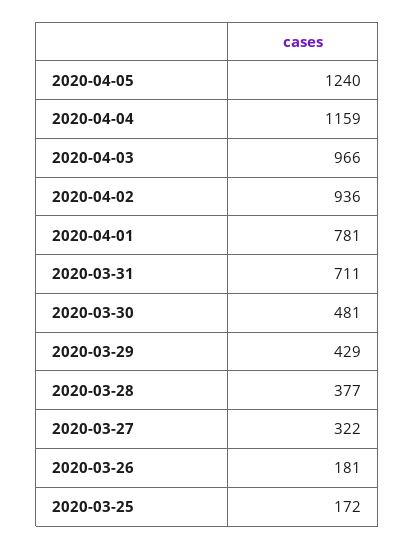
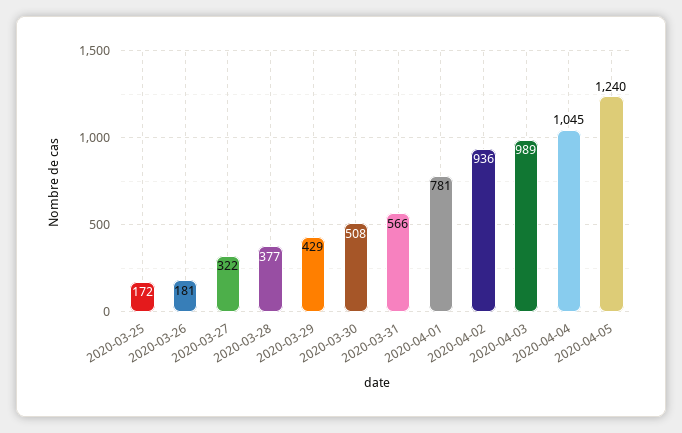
  {
    "2020-04-05": 1240,
-   "2020-04-04": 1159,
+   "2020-04-04": 1045,
-   "2020-04-03": 966,
+   "2020-04-03": 989,
    "2020-04-02": 936,
    "2020-04-01": 781,
-   "2020-03-31": 711,
+   "2020-03-31": 566,
-   "2020-03-30": 481,
+   "2020-03-30": 508,
    "2020-03-29": 429,
    "2020-03-28": 377,
    "2020-03-27": 322,
    "2020-03-26": 181,
    "2020-03-25": 172
  }

